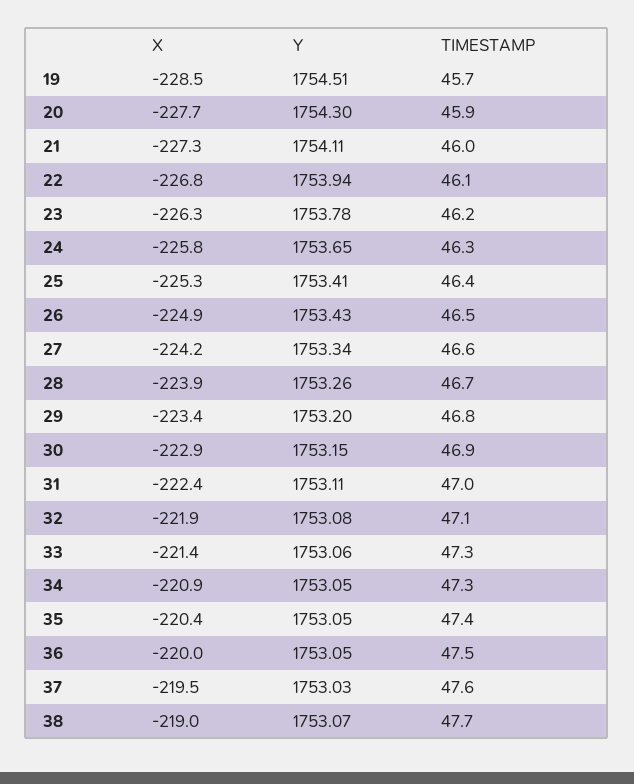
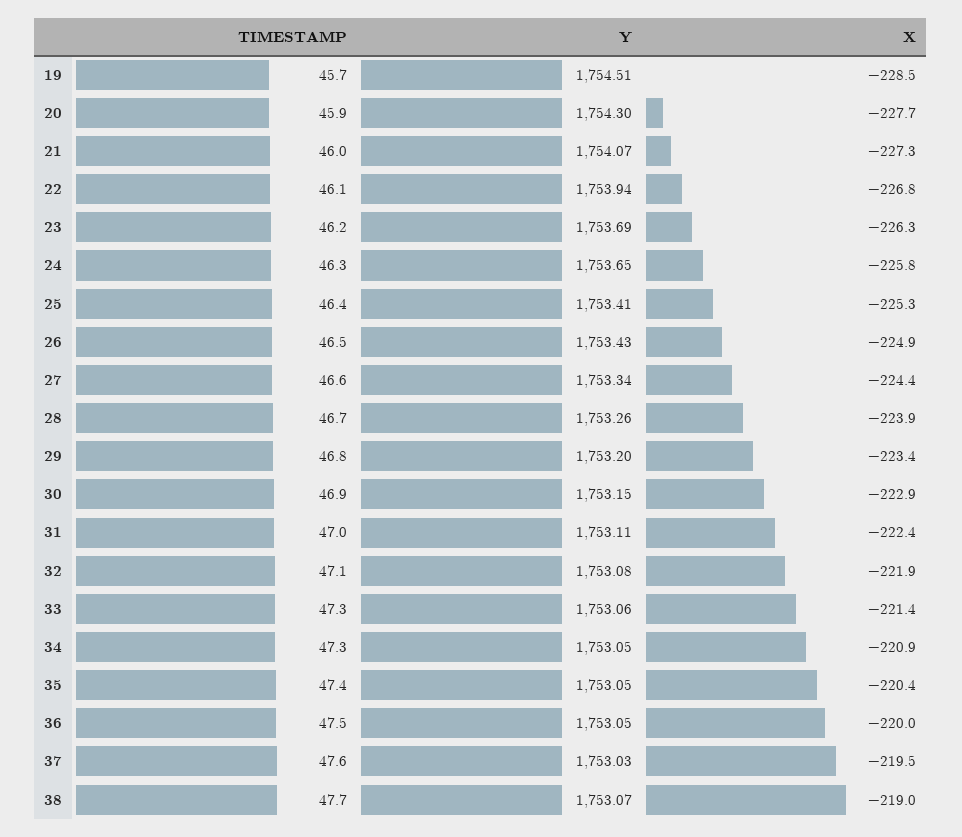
  {
    "X": {
      "19": -228.5,
      "20": -227.7,
      "21": -227.3,
      "22": -226.8,
      "23": -226.3,
      "24": -225.8,
      "25": -225.3,
      "26": -224.9,
-     "27": -224.2,
+     "27": -224.4,
      "28": -223.9,
      "29": -223.4,
      "30": -222.9,
      "31": -222.4,
      "32": -221.9,
      "33": -221.4,
      "34": -220.9,
      "35": -220.4,
      "36": -220,
      "37": -219.5,
      "38": -219
    },
    "Y": {
      "19": 1754.51,
      "20": 1754.3,
-     "21": 1754.11,
+     "21": 1754.07,
      "22": 1753.94,
-     "23": 1753.78,
+     "23": 1753.69,
      "24": 1753.65,
      "25": 1753.41,
      "26": 1753.43,
      "27": 1753.34,
      "28": 1753.26,
      "29": 1753.2,
      "30": 1753.15,
      "31": 1753.11,
      "32": 1753.08,
      "33": 1753.06,
      "34": 1753.05,
      "35": 1753.05,
      "36": 1753.05,
      "37": 1753.03,
      "38": 1753.07
    },
    "TIMESTAMP": {
      "19": 45.7,
      "20": 45.9,
      "21": 46,
      "22": 46.1,
      "23": 46.2,
      "24": 46.3,
      "25": 46.4,
      "26": 46.5,
      "27": 46.6,
      "28": 46.7,
      "29": 46.8,
      "30": 46.9,
      "31": 47,
      "32": 47.1,
      "33": 47.3,
      "34": 47.3,
      "35": 47.4,
      "36": 47.5,
      "37": 47.6,
      "38": 47.7
    }
  }

